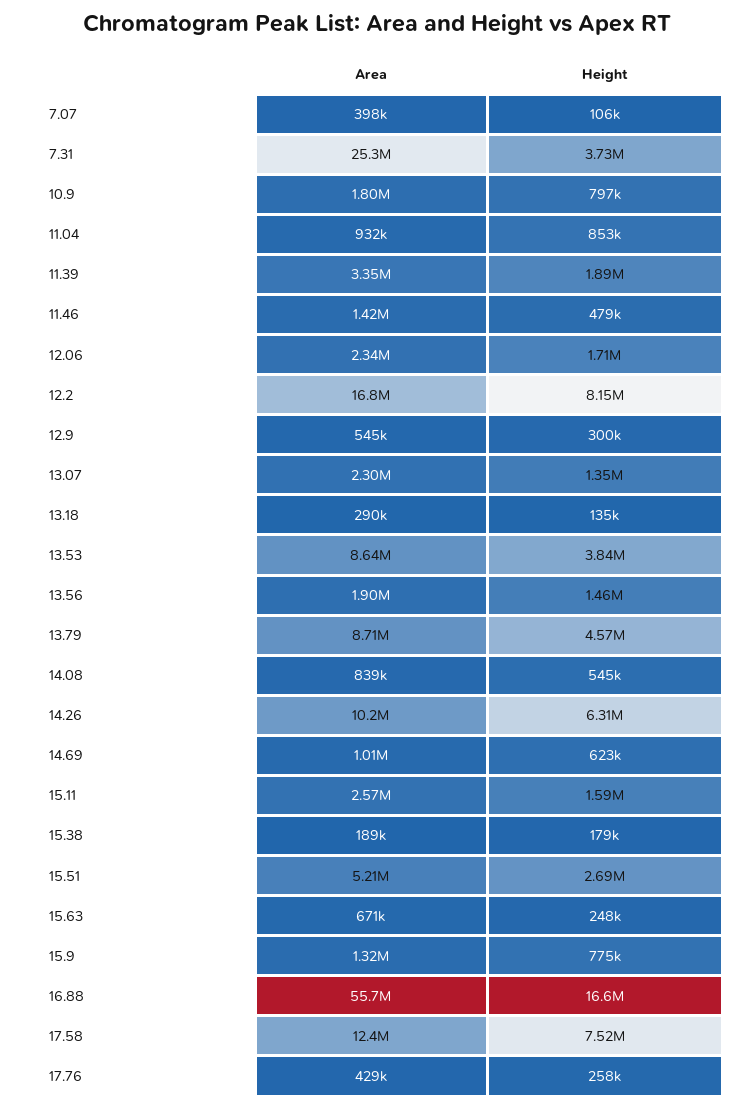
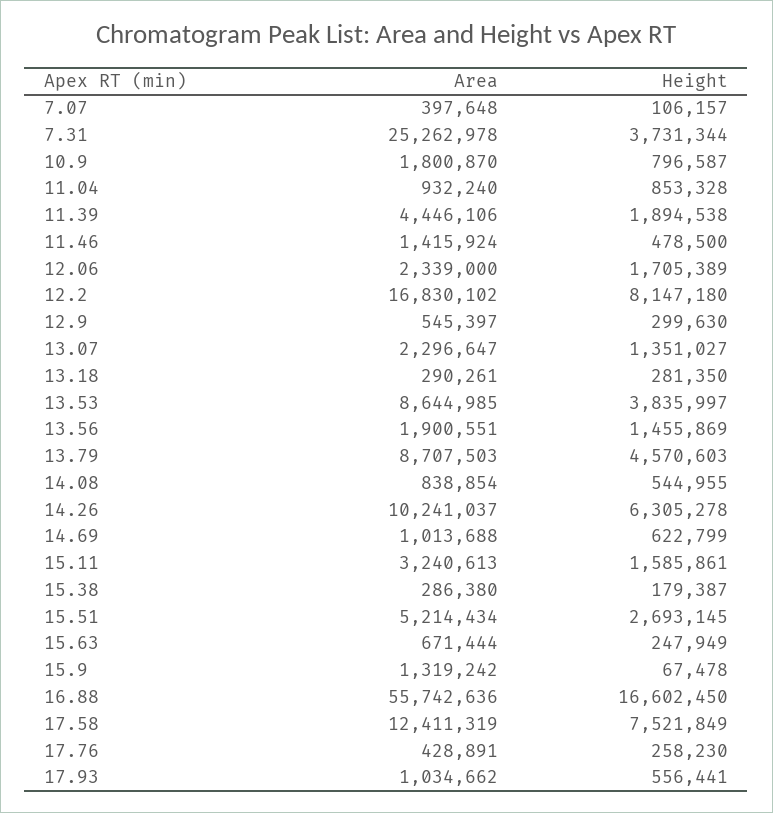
  {
    "Area": {
      "7.07": 397648,
      "7.31": 25262978,
      "10.9": 1800870,
      "11.04": 932240,
-     "11.39": 3350000,
+     "11.39": 4446106,
      "11.46": 1415924,
      "12.06": 2339000,
      "12.2": 16830102,
      "12.9": 545397,
      "13.07": 2296647,
      "13.18": 290261,
      "13.53": 8644985,
      "13.56": 1900551,
      "13.79": 8707503,
      "14.08": 838854,
      "14.26": 10241037,
      "14.69": 1013688,
-     "15.11": 2570000,
+     "15.11": 3240613,
-     "15.38": 189000,
+     "15.38": 286380,
      "15.51": 5214434,
      "15.63": 671444,
      "15.9": 1319242,
      "16.88": 55742636,
      "17.58": 12411319,
-     "17.76": 428891
+     "17.76": 428891,
+     "17.93": 1034662
    },
    "Height": {
      "7.07": 106157,
      "7.31": 3731344,
      "10.9": 796587,
      "11.04": 853328,
      "11.39": 1894538,
      "11.46": 478500,
      "12.06": 1705389,
      "12.2": 8147180,
      "12.9": 299630,
      "13.07": 1351027,
-     "13.18": 135000,
+     "13.18": 281350,
      "13.53": 3835997,
      "13.56": 1455869,
      "13.79": 4570603,
      "14.08": 544955,
      "14.26": 6305278,
      "14.69": 622799,
      "15.11": 1585861,
      "15.38": 179387,
      "15.51": 2693145,
      "15.63": 247949,
-     "15.9": 775000,
+     "15.9": 67478,
      "16.88": 16602450,
      "17.58": 7521849,
-     "17.76": 258230
+     "17.76": 258230,
+     "17.93": 556441
    }
  }

